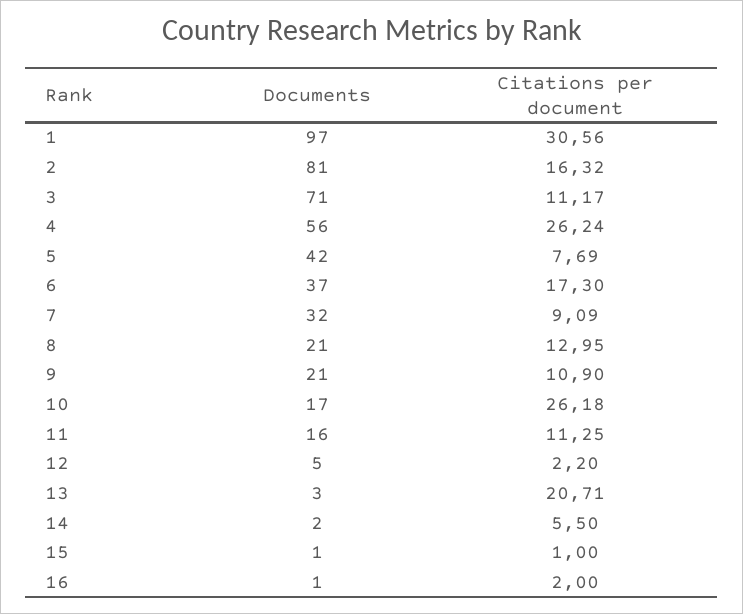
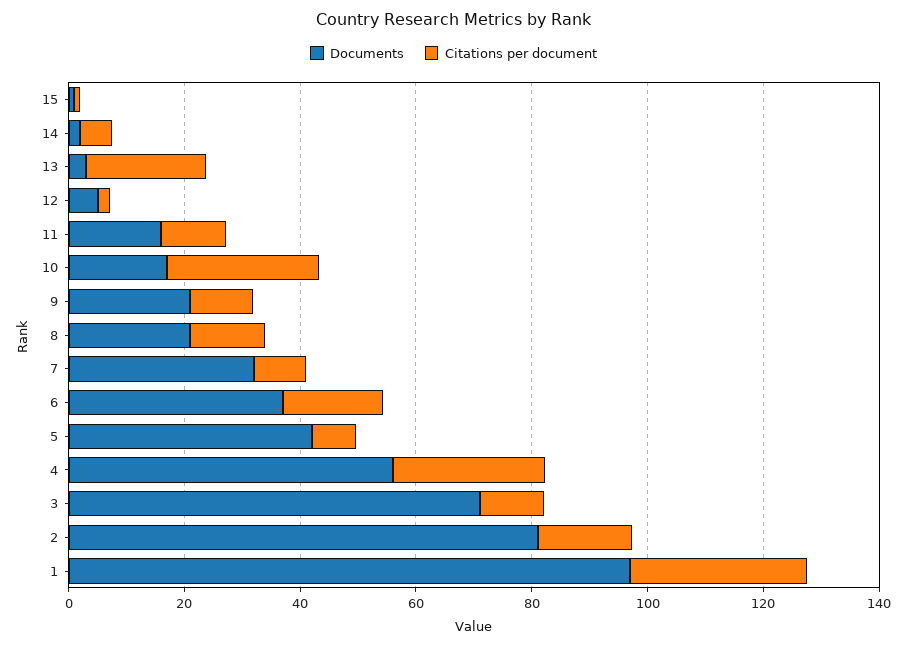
  {
    "Documents": {
      "1": 97,
      "2": 81,
      "3": 71,
      "4": 56,
      "5": 42,
      "6": 37,
      "7": 32,
      "8": 21,
      "9": 21,
      "10": 17,
      "11": 16,
      "12": 5,
      "13": 3,
      "14": 2,
-     "15": 1,
+     "15": 1
-     "16": 1
    },
    "Citations per document": {
      "1": 30.56,
      "2": 16.32,
      "3": 11.17,
      "4": 26.24,
      "5": 7.69,
      "6": 17.3,
      "7": 9.09,
      "8": 12.95,
      "9": 10.9,
      "10": 26.18,
      "11": 11.25,
      "12": 2.2,
      "13": 20.71,
      "14": 5.5,
-     "15": 1,
+     "15": 1
-     "16": 2
    }
  }

